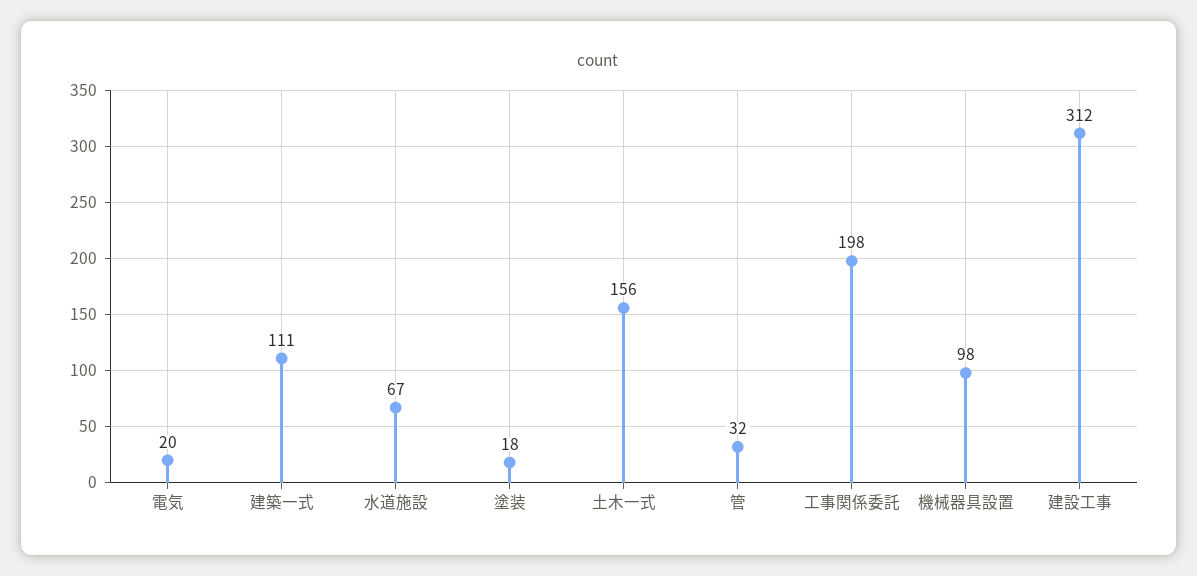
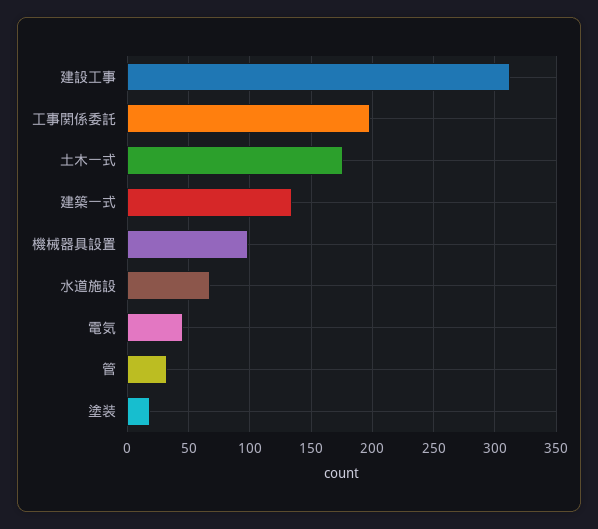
  {
-   "電気": 20,
+   "電気": 45,
-   "建築一式": 111,
+   "建築一式": 135,
    "水道施設": 67,
    "塗装": 18,
-   "土木一式": 156,
+   "土木一式": 175,
    "管": 32,
    "工事関係委託": 198,
    "機械器具設置": 98,
    "建設工事": 312
  }

